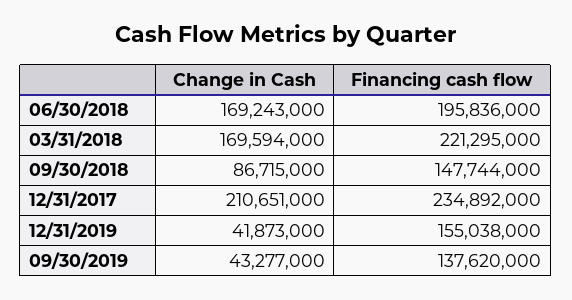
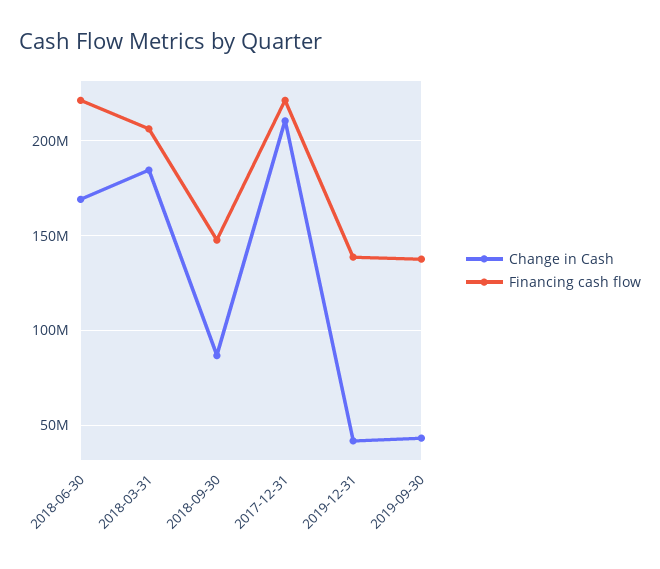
  {
    "Change in Cash": {
      "06/30/2018": 169243000,
-     "03/31/2018": 169594000,
+     "03/31/2018": 185000000,
      "09/30/2018": 86715000,
      "12/31/2017": 210651000,
      "12/31/2019": 41873000,
      "09/30/2019": 43277000
    },
    "Financing cash flow": {
-     "06/30/2018": 195836000,
+     "06/30/2018": 220000000,
-     "03/31/2018": 221295000,
+     "03/31/2018": 205000000,
      "09/30/2018": 147744000,
-     "12/31/2017": 234892000,
+     "12/31/2017": 220000000,
-     "12/31/2019": 155038000,
+     "12/31/2019": 140000000,
      "09/30/2019": 137620000
    }
  }

